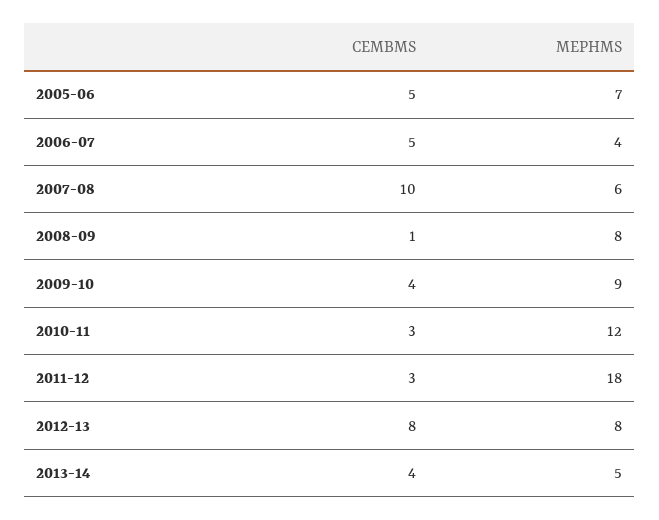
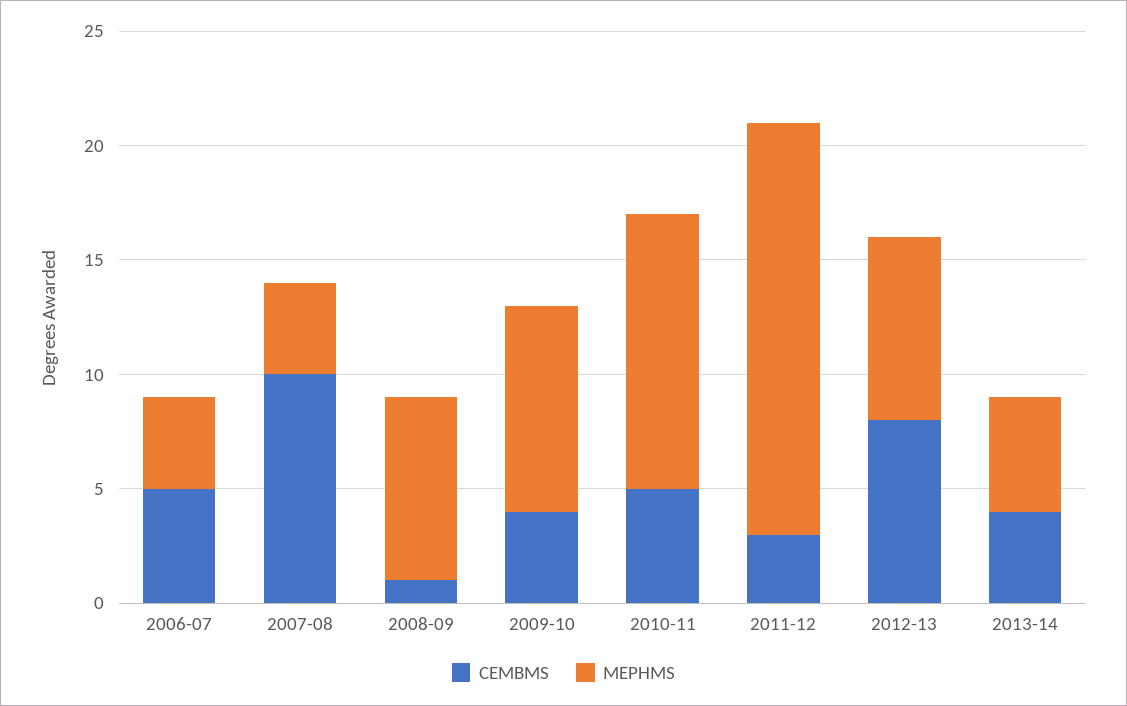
  {
    "CEMBMS": {
-     "2005-06": 5,
      "2006-07": 5,
      "2007-08": 10,
      "2008-09": 1,
      "2009-10": 4,
-     "2010-11": 3,
+     "2010-11": 5,
      "2011-12": 3,
      "2012-13": 8,
      "2013-14": 4
    },
    "MEPHMS": {
-     "2005-06": 7,
      "2006-07": 4,
-     "2007-08": 6,
+     "2007-08": 4,
      "2008-09": 8,
      "2009-10": 9,
      "2010-11": 12,
      "2011-12": 18,
      "2012-13": 8,
      "2013-14": 5
    }
  }

